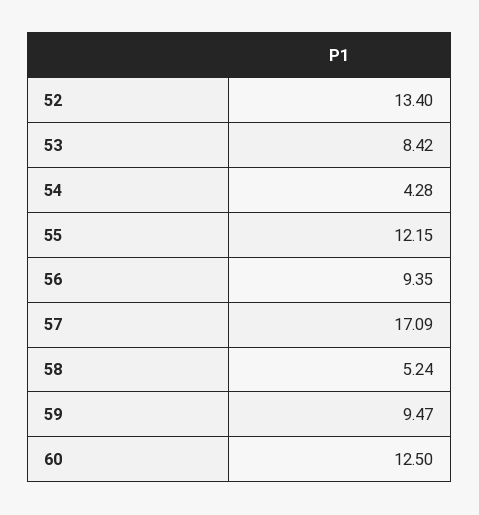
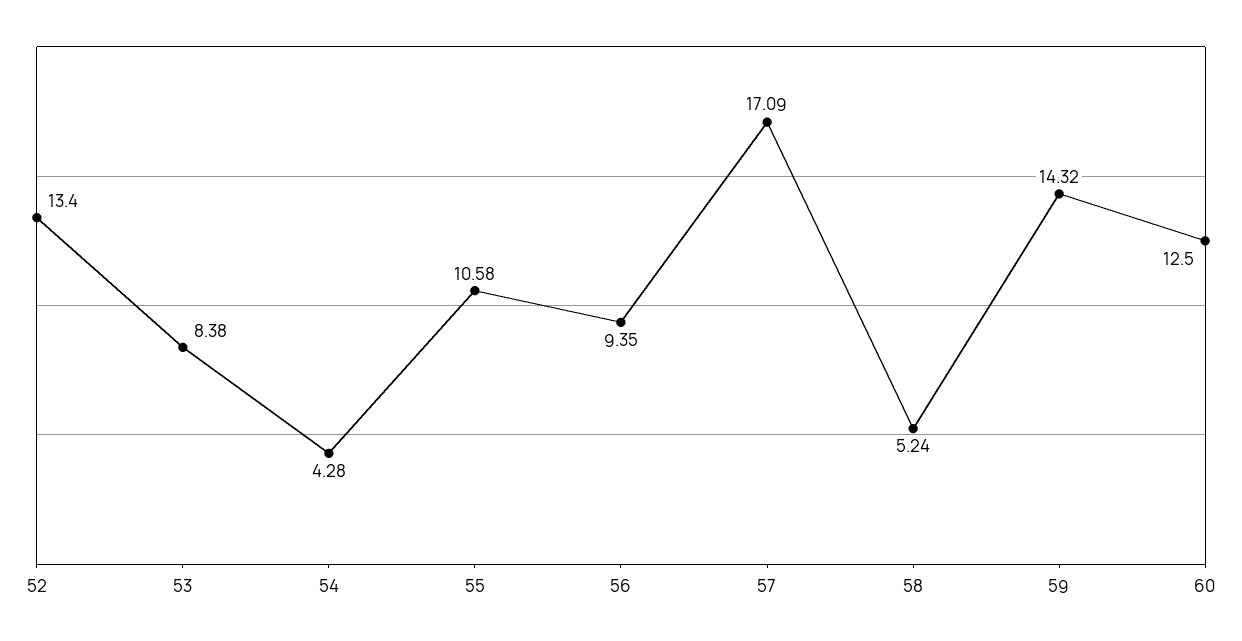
  {
    "52": 13.4,
-   "53": 8.42,
+   "53": 8.38,
    "54": 4.28,
-   "55": 12.15,
+   "55": 10.58,
    "56": 9.35,
    "57": 17.09,
    "58": 5.24,
-   "59": 9.47,
+   "59": 14.32,
    "60": 12.5
  }

